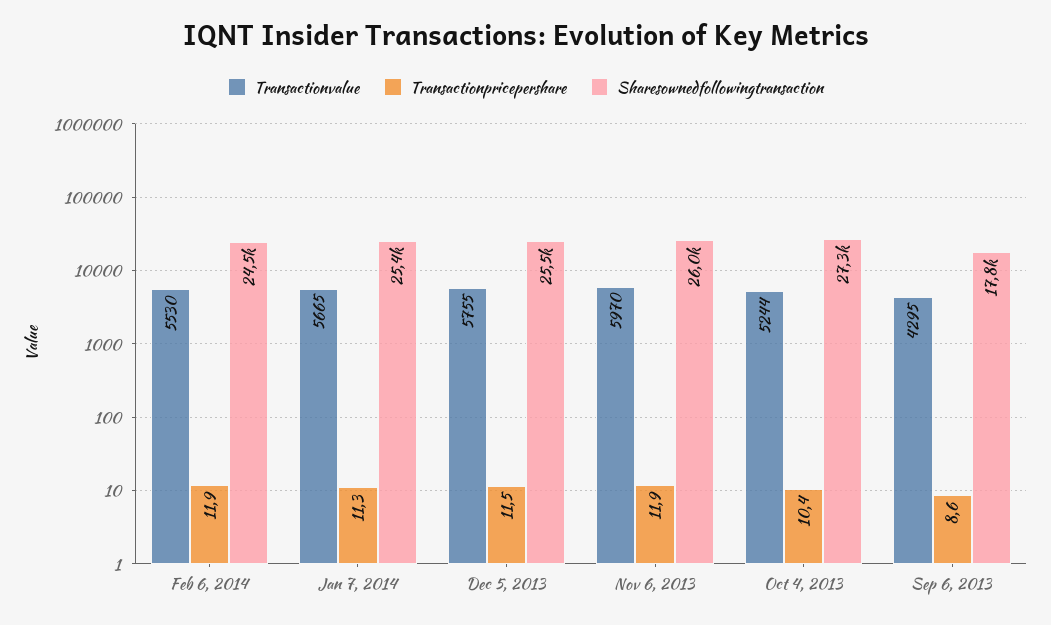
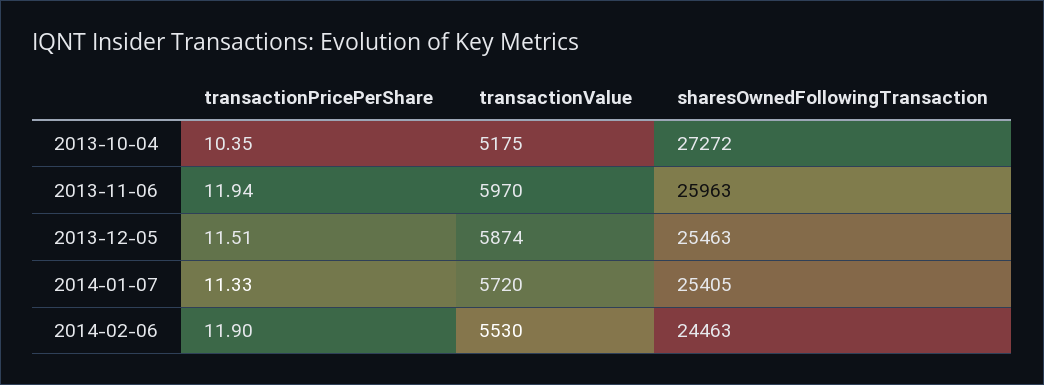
  {
    "Transactionvalue": {
      "Feb 6, 2014": 5530,
-     "Jan 7, 2014": 5665,
+     "Jan 7, 2014": 5720,
-     "Dec 5, 2013": 5755,
+     "Dec 5, 2013": 5874,
      "Nov 6, 2013": 5970,
-     "Oct 4, 2013": 5244,
+     "Oct 4, 2013": 5175
-     "Sep 6, 2013": 4295
    },
    "Transactionpricepershare": {
      "Feb 6, 2014": 11.9,
      "Jan 7, 2014": 11.33,
      "Dec 5, 2013": 11.51,
      "Nov 6, 2013": 11.94,
-     "Oct 4, 2013": 10.35,
+     "Oct 4, 2013": 10.35
-     "Sep 6, 2013": 8.6
    },
    "Sharesownedfollowingtransaction": {
      "Feb 6, 2014": 24463,
      "Jan 7, 2014": 25405,
      "Dec 5, 2013": 25463,
      "Nov 6, 2013": 25963,
-     "Oct 4, 2013": 27272,
+     "Oct 4, 2013": 27272
-     "Sep 6, 2013": 17800
    }
  }

